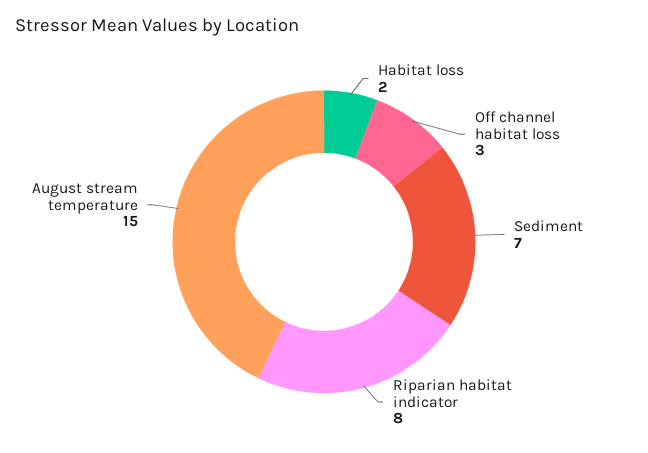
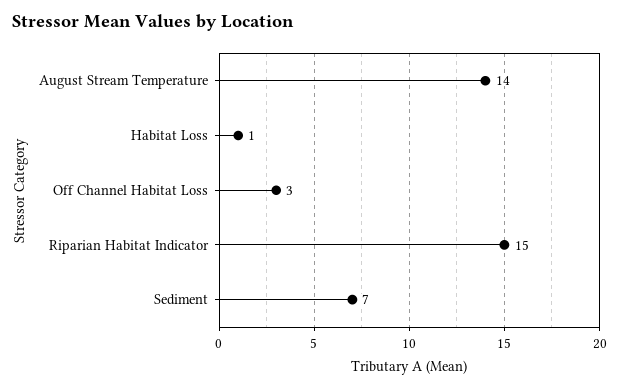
  {
-   "Habitat loss": 2,
+   "Habitat loss": 1,
    "Off channel habitat loss": 3,
    "Sediment": 7,
-   "Riparian habitat indicator": 8,
+   "Riparian habitat indicator": 15,
-   "August stream temperature": 15
+   "August stream temperature": 14
  }

